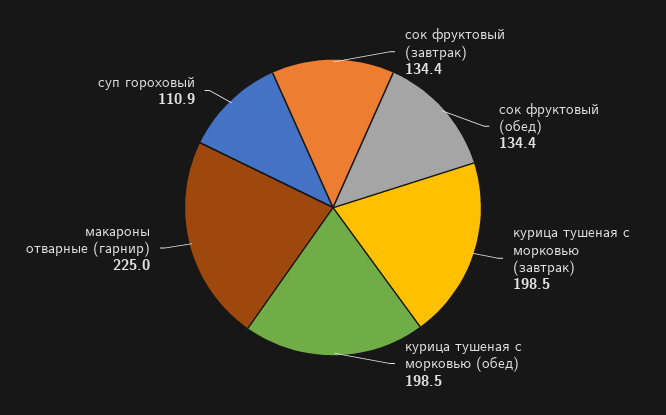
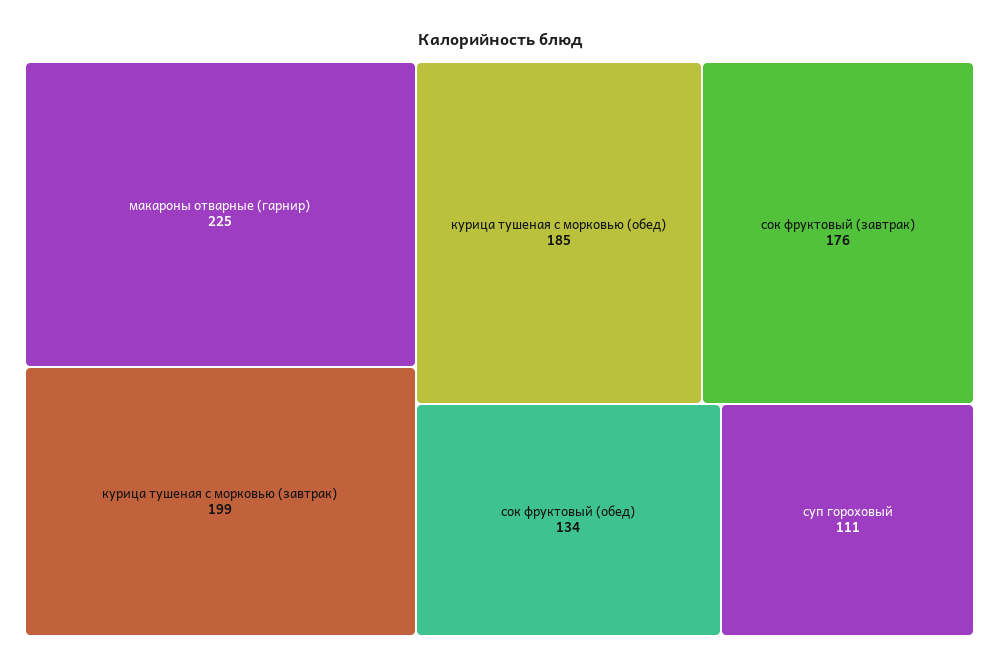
  {
-   "сок фруктовый (завтрак)": 134.4,
+   "сок фруктовый (завтрак)": 176,
    "сок фруктовый (обед)": 134.4,
    "курица тушеная с морковью (завтрак)": 198.5,
-   "курица тушеная с морковью (обед)": 198.5,
+   "курица тушеная с морковью (обед)": 185,
    "макароны отварные (гарнир)": 225,
    "суп гороховый": 110.9
  }

